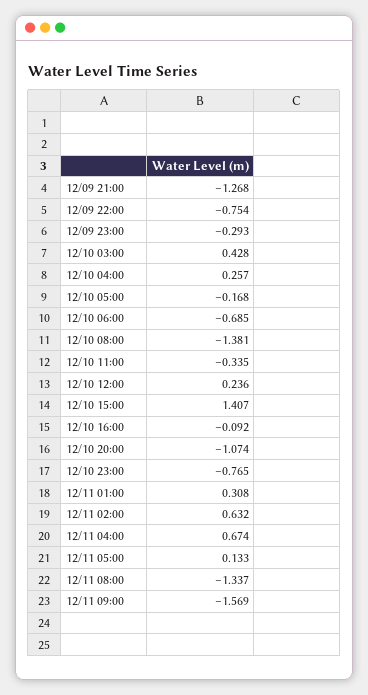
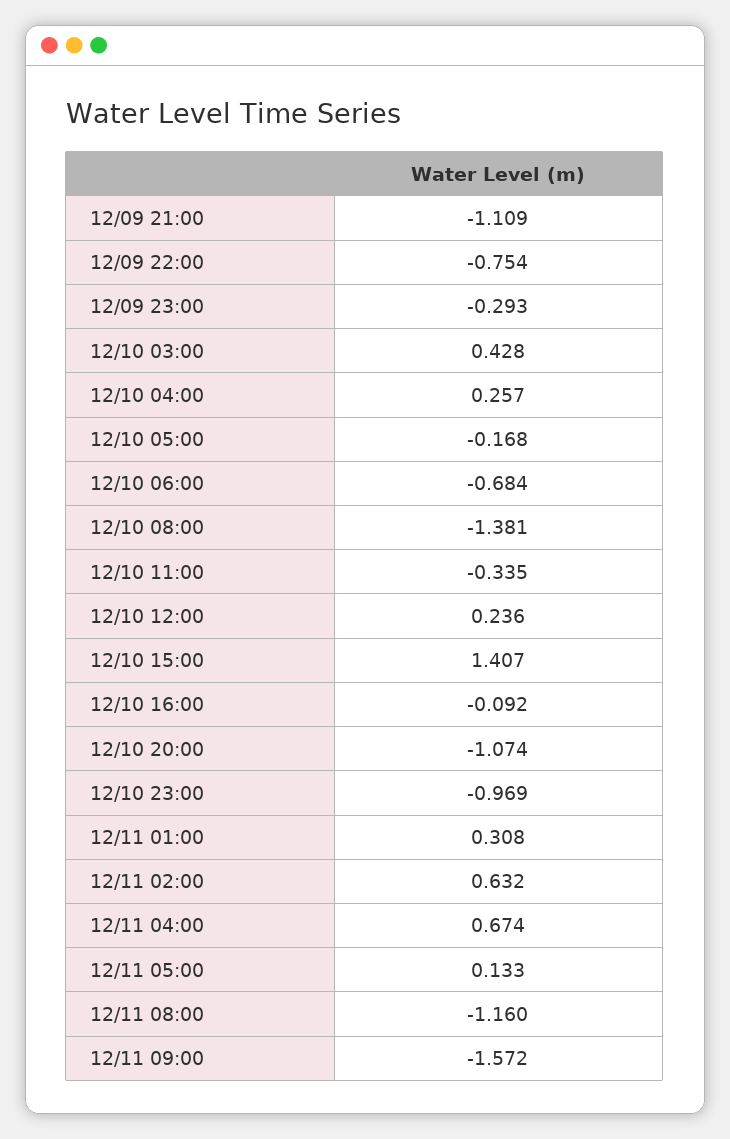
  {
-   "12/09 21:00": -1.268,
+   "12/09 21:00": -1.109,
    "12/09 22:00": -0.754,
    "12/09 23:00": -0.293,
    "12/10 03:00": 0.428,
    "12/10 04:00": 0.257,
    "12/10 05:00": -0.168,
-   "12/10 06:00": -0.685,
+   "12/10 06:00": -0.684,
    "12/10 08:00": -1.381,
    "12/10 11:00": -0.335,
    "12/10 12:00": 0.236,
    "12/10 15:00": 1.407,
    "12/10 16:00": -0.092,
    "12/10 20:00": -1.074,
-   "12/10 23:00": -0.765,
+   "12/10 23:00": -0.969,
    "12/11 01:00": 0.308,
    "12/11 02:00": 0.632,
    "12/11 04:00": 0.674,
    "12/11 05:00": 0.133,
-   "12/11 08:00": -1.337,
+   "12/11 08:00": -1.16,
-   "12/11 09:00": -1.569
+   "12/11 09:00": -1.572
  }

